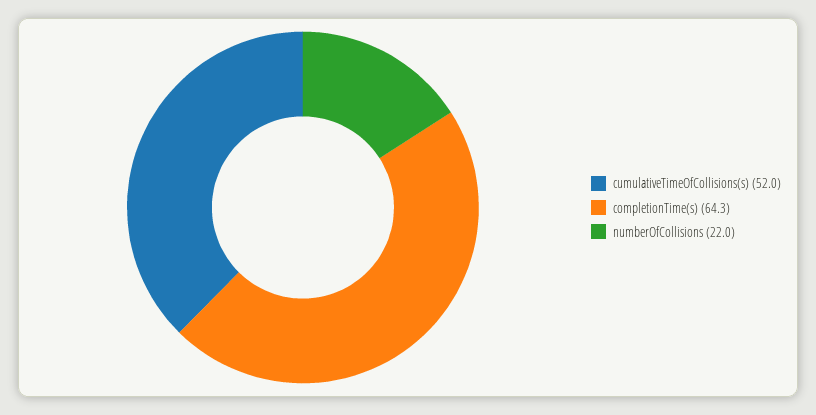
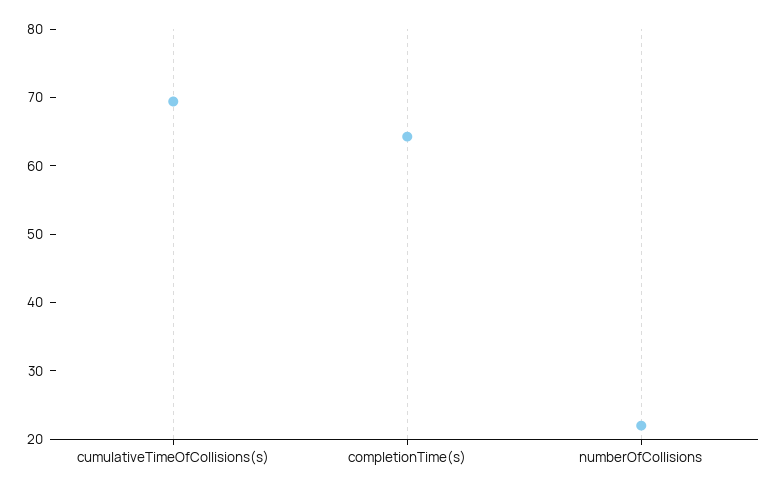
  {
-   "cumulativeTimeOfCollisions(s)": 52,
+   "cumulativeTimeOfCollisions(s)": 70,
    "completionTime(s)": 64.3,
    "numberOfCollisions": 22
  }

